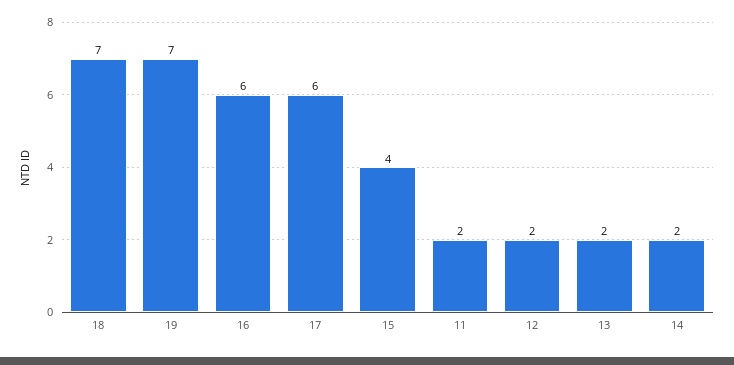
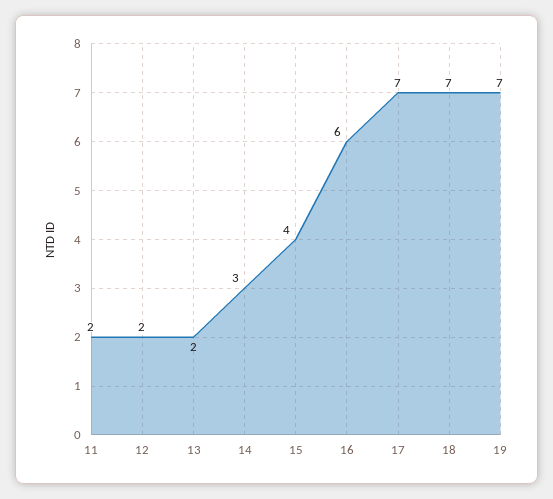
  {
    "18": 7,
    "19": 7,
    "16": 6,
-   "17": 6,
+   "17": 7,
    "15": 4,
    "11": 2,
    "12": 2,
    "13": 2,
-   "14": 2
+   "14": 3
  }

